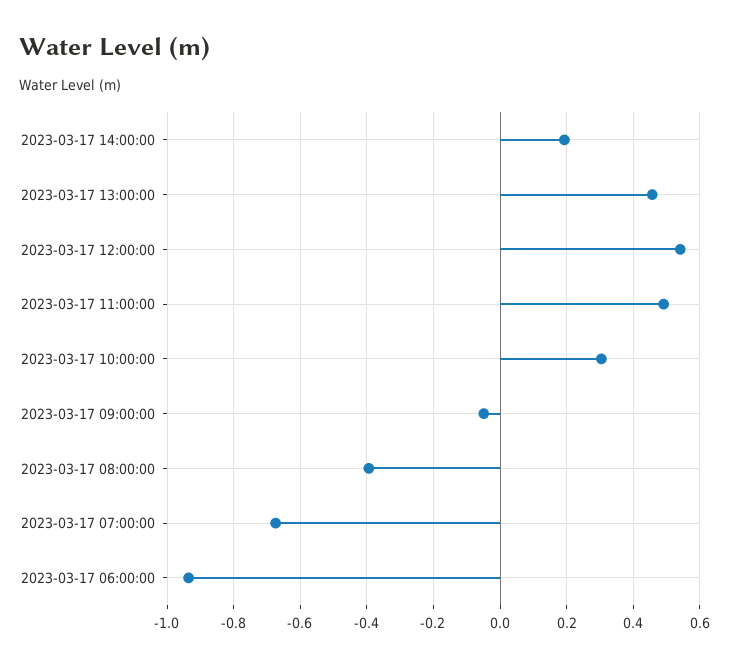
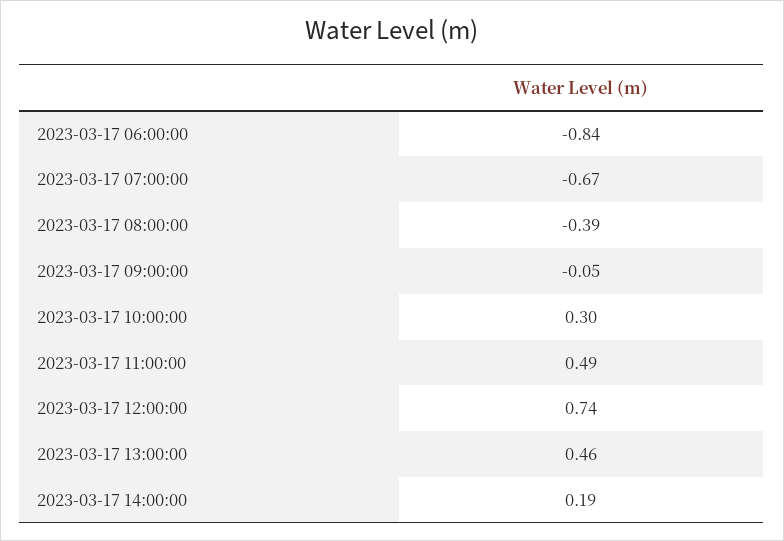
  {
    "2023-03-17 14:00:00": 0.19,
    "2023-03-17 13:00:00": 0.46,
-   "2023-03-17 12:00:00": 0.54,
+   "2023-03-17 12:00:00": 0.74,
    "2023-03-17 11:00:00": 0.49,
    "2023-03-17 10:00:00": 0.3,
    "2023-03-17 09:00:00": -0.05,
    "2023-03-17 08:00:00": -0.39,
    "2023-03-17 07:00:00": -0.67,
-   "2023-03-17 06:00:00": -0.94
+   "2023-03-17 06:00:00": -0.84
  }

